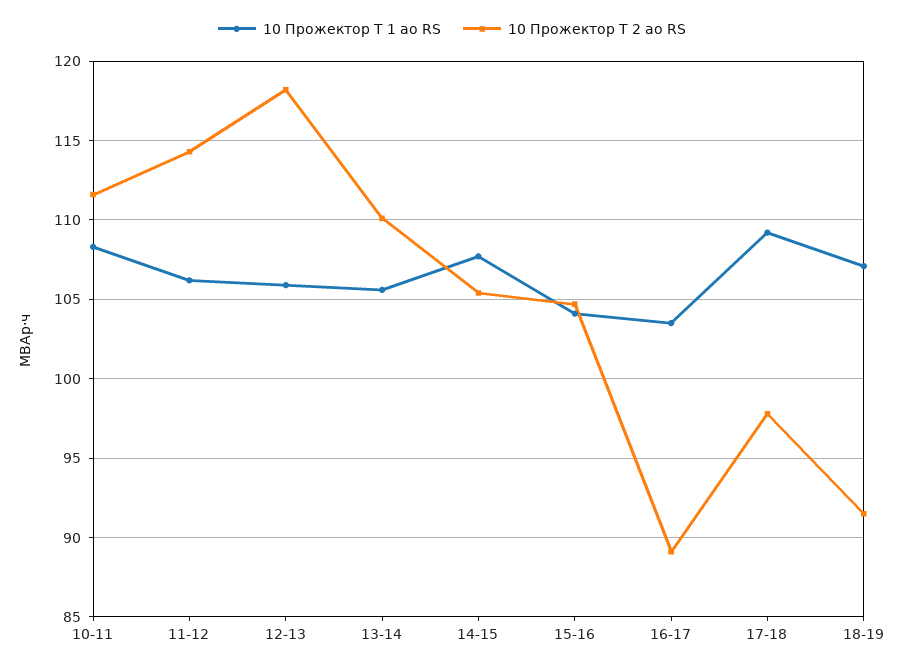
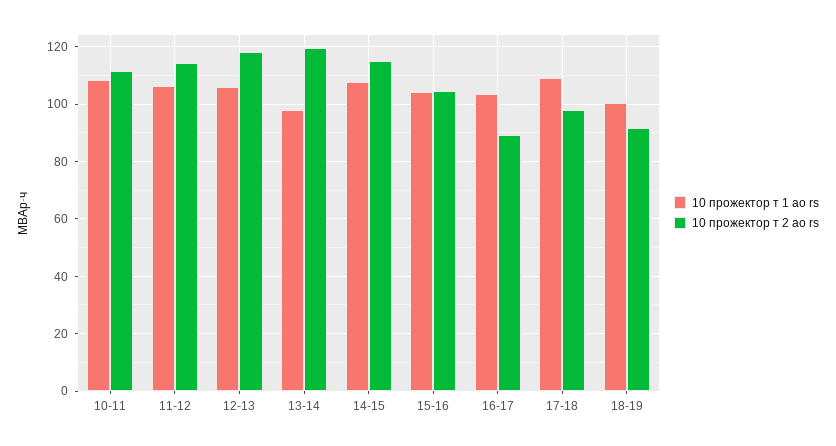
  {
    "10 Прожектор Т 1 ао RS": {
      "10-11": 108.5,
      "11-12": 106,
      "12-13": 106,
-     "13-14": 105.5,
+     "13-14": 97.5,
      "14-15": 107.5,
      "15-16": 104,
      "16-17": 103.5,
      "17-18": 109,
-     "18-19": 107
+     "18-19": 100
    },
    "10 Прожектор Т 2 ао RS": {
      "10-11": 111.5,
      "11-12": 114.5,
      "12-13": 118,
-     "13-14": 110,
+     "13-14": 120,
-     "14-15": 105.5,
+     "14-15": 115,
      "15-16": 104.5,
      "16-17": 89,
      "17-18": 98,
      "18-19": 91.5
    }
  }

